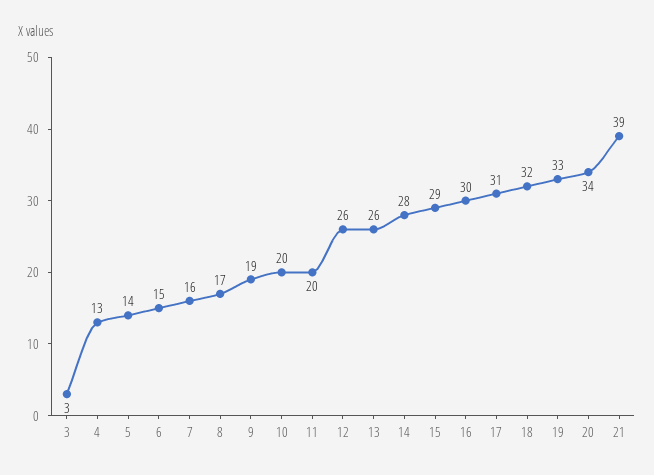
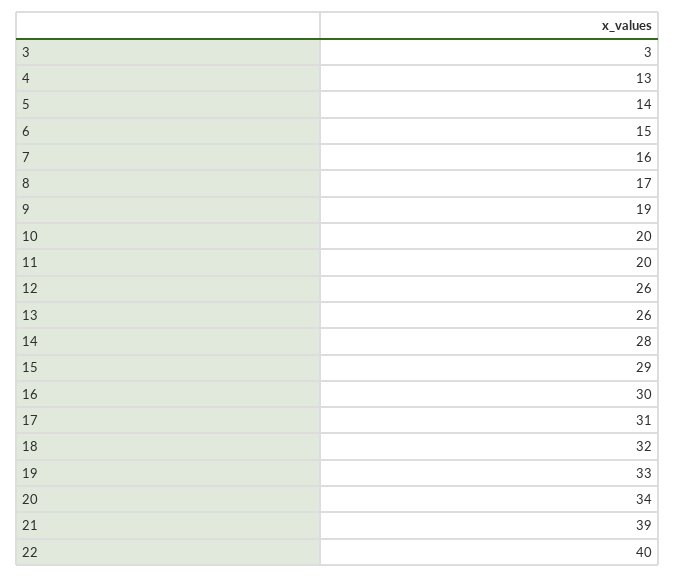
  {
    "3": 3,
    "4": 13,
    "5": 14,
    "6": 15,
    "7": 16,
    "8": 17,
    "9": 19,
    "10": 20,
    "11": 20,
    "12": 26,
    "13": 26,
    "14": 28,
    "15": 29,
    "16": 30,
    "17": 31,
    "18": 32,
    "19": 33,
    "20": 34,
-   "21": 39
+   "21": 39,
+   "22": 40
  }

